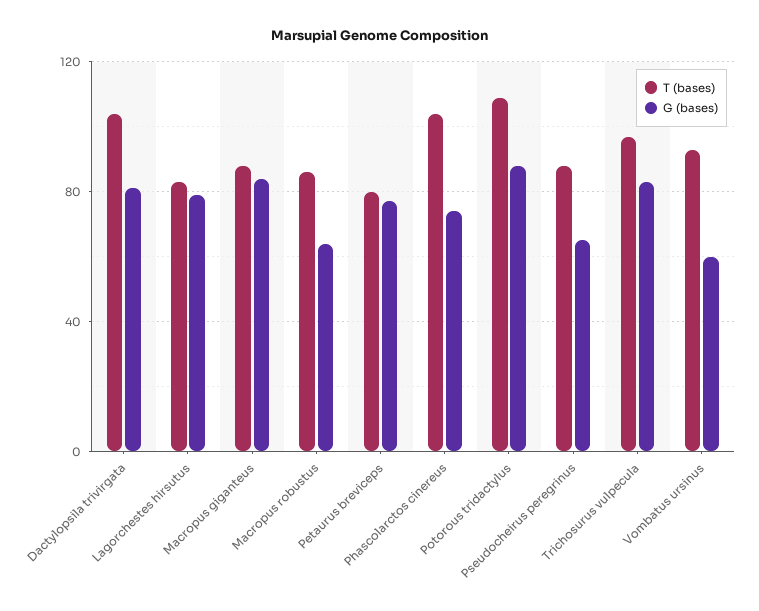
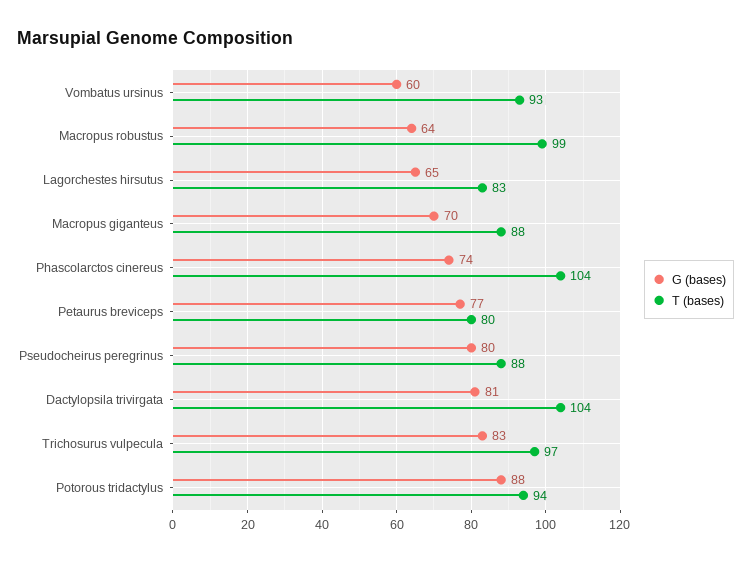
  {
    "T (bases)": {
      "Dactylopsila trivirgata": 104,
      "Lagorchestes hirsutus": 83,
      "Macropus giganteus": 88,
-     "Macropus robustus": 85,
+     "Macropus robustus": 99,
      "Petaurus breviceps": 80,
      "Phascolarctos cinereus": 104,
-     "Potorous tridactylus": 110,
+     "Potorous tridactylus": 94,
      "Pseudocheirus peregrinus": 88,
      "Trichosurus vulpecula": 97,
      "Vombatus ursinus": 93
    },
    "G (bases)": {
      "Dactylopsila trivirgata": 81,
-     "Lagorchestes hirsutus": 80,
+     "Lagorchestes hirsutus": 65,
-     "Macropus giganteus": 85,
+     "Macropus giganteus": 70,
      "Macropus robustus": 64,
      "Petaurus breviceps": 77,
      "Phascolarctos cinereus": 74,
      "Potorous tridactylus": 88,
-     "Pseudocheirus peregrinus": 65,
+     "Pseudocheirus peregrinus": 80,
      "Trichosurus vulpecula": 83,
      "Vombatus ursinus": 60
    }
  }

